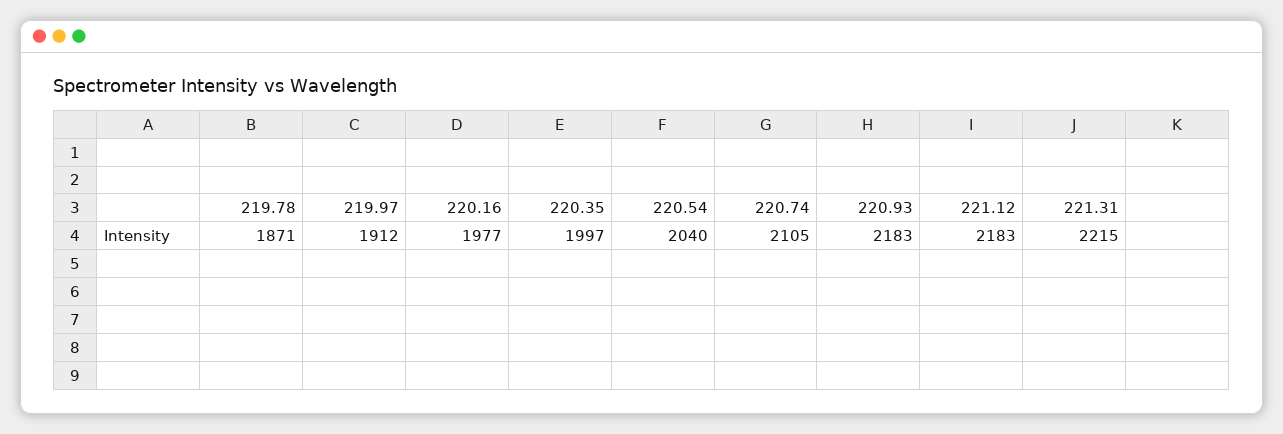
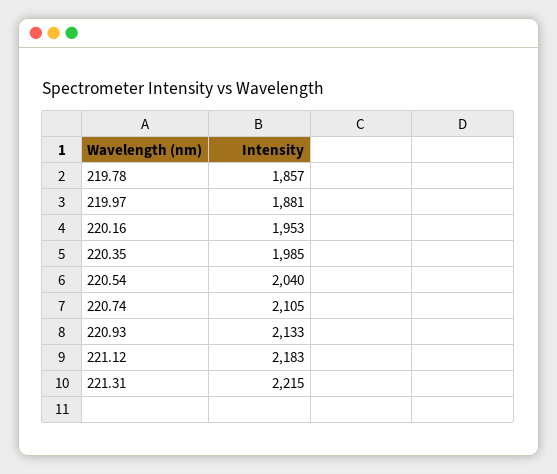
  {
-   "219.78": 1871,
+   "219.78": 1857,
-   "219.97": 1912,
+   "219.97": 1881,
-   "220.16": 1977,
+   "220.16": 1953,
-   "220.35": 1997,
+   "220.35": 1985,
    "220.54": 2040,
    "220.74": 2105,
-   "220.93": 2183,
+   "220.93": 2133,
    "221.12": 2183,
    "221.31": 2215
  }

